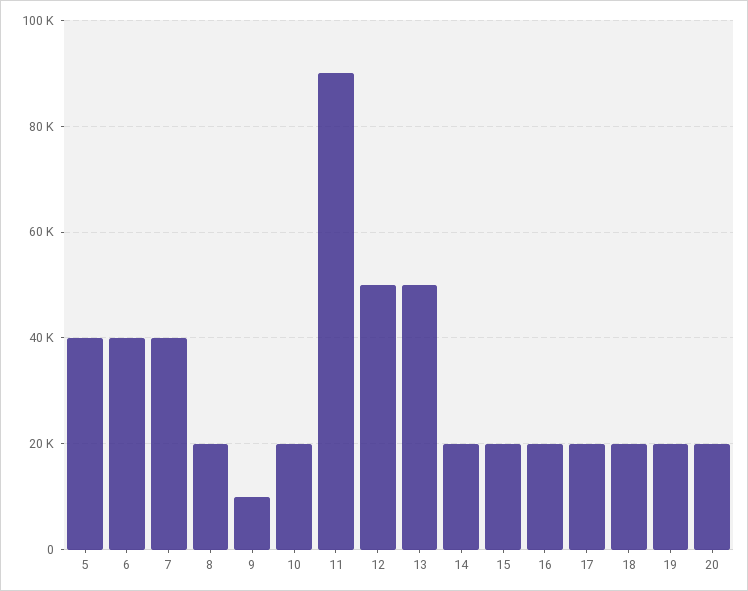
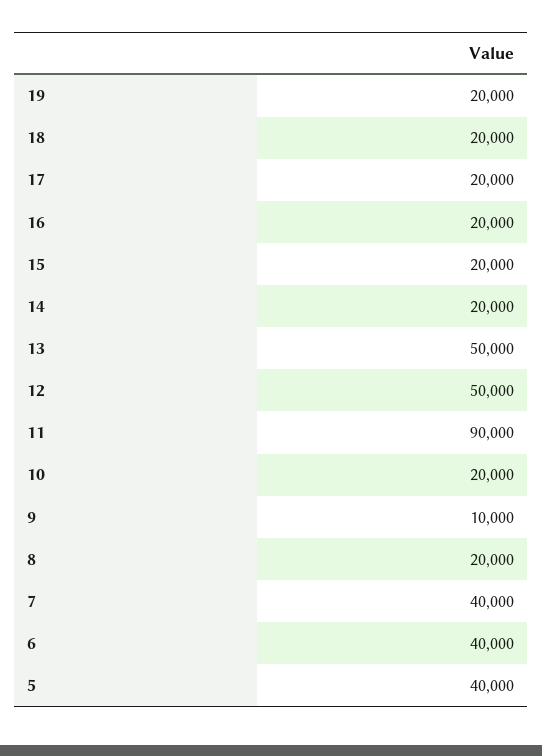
  {
    "5": 40000,
    "6": 40000,
    "7": 40000,
    "8": 20000,
    "9": 10000,
    "10": 20000,
    "11": 90000,
    "12": 50000,
    "13": 50000,
    "14": 20000,
    "15": 20000,
    "16": 20000,
    "17": 20000,
    "18": 20000,
-   "19": 20000,
+   "19": 20000
-   "20": 20000
  }

